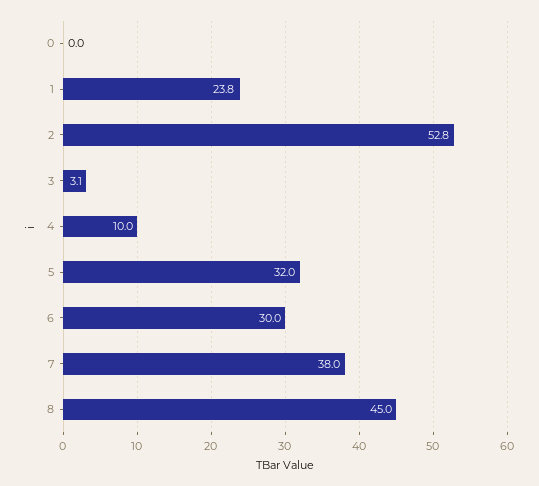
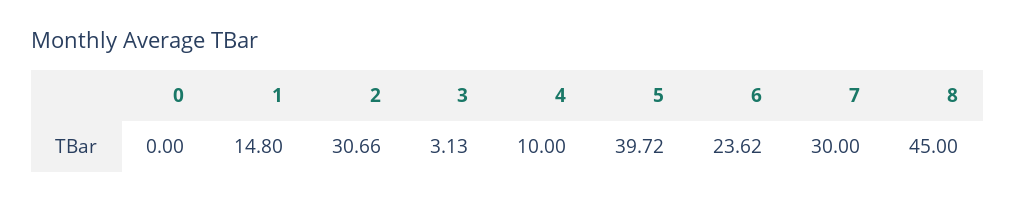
  {
    "0": 0,
-   "1": 23.8,
+   "1": 14.8,
-   "2": 52.8,
+   "2": 30.66,
    "3": 3.13,
    "4": 10,
-   "5": 32,
+   "5": 39.72,
-   "6": 30,
+   "6": 23.62,
-   "7": 38,
+   "7": 30,
    "8": 45
  }

